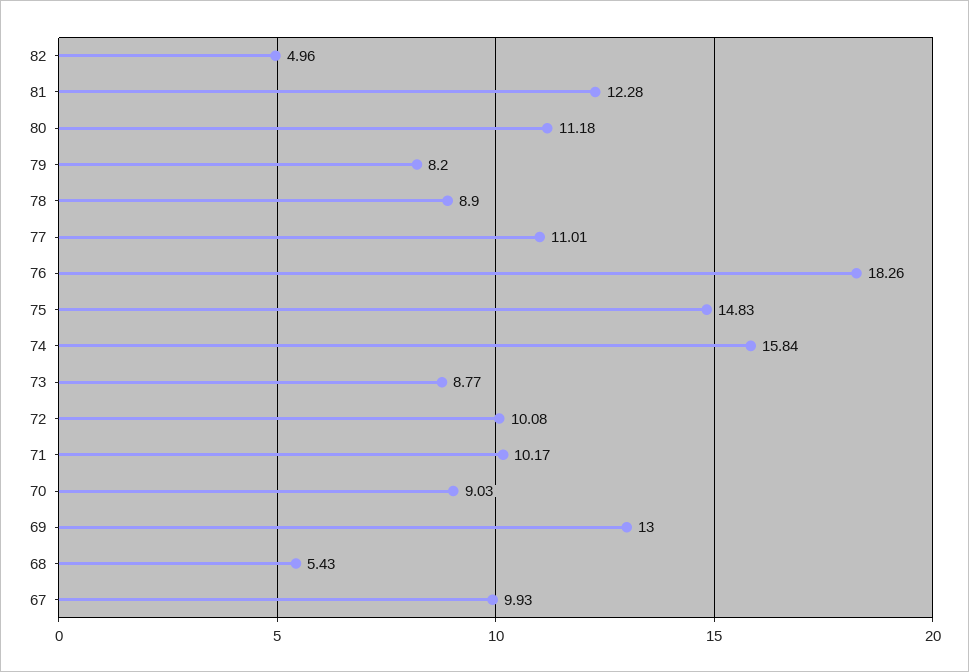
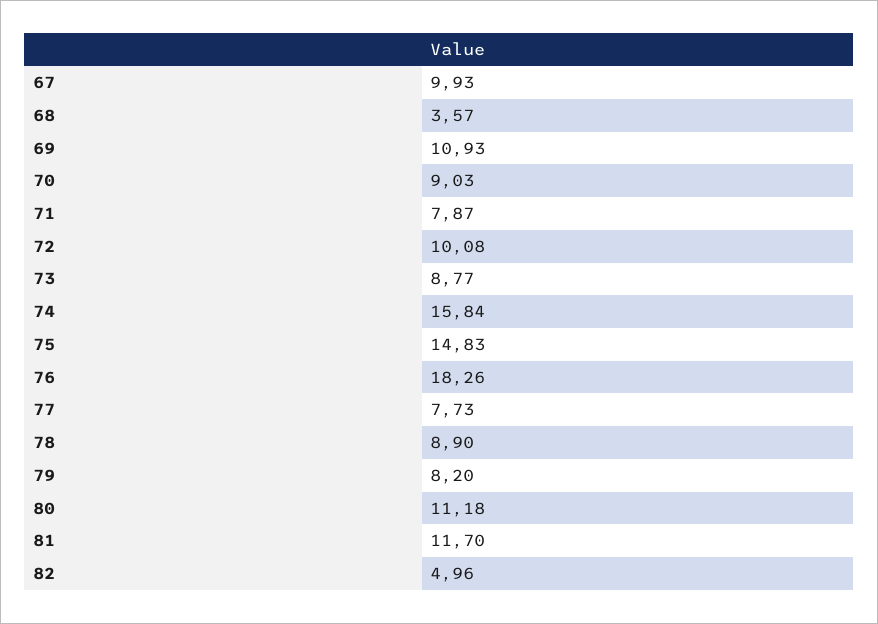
  {
    "82": 4.96,
-   "81": 12.28,
+   "81": 11.7,
    "80": 11.18,
    "79": 8.2,
    "78": 8.9,
-   "77": 11.01,
+   "77": 7.73,
    "76": 18.26,
    "75": 14.83,
    "74": 15.84,
    "73": 8.77,
    "72": 10.08,
-   "71": 10.17,
+   "71": 7.87,
    "70": 9.03,
-   "69": 13,
+   "69": 10.93,
-   "68": 5.43,
+   "68": 3.57,
    "67": 9.93
  }

